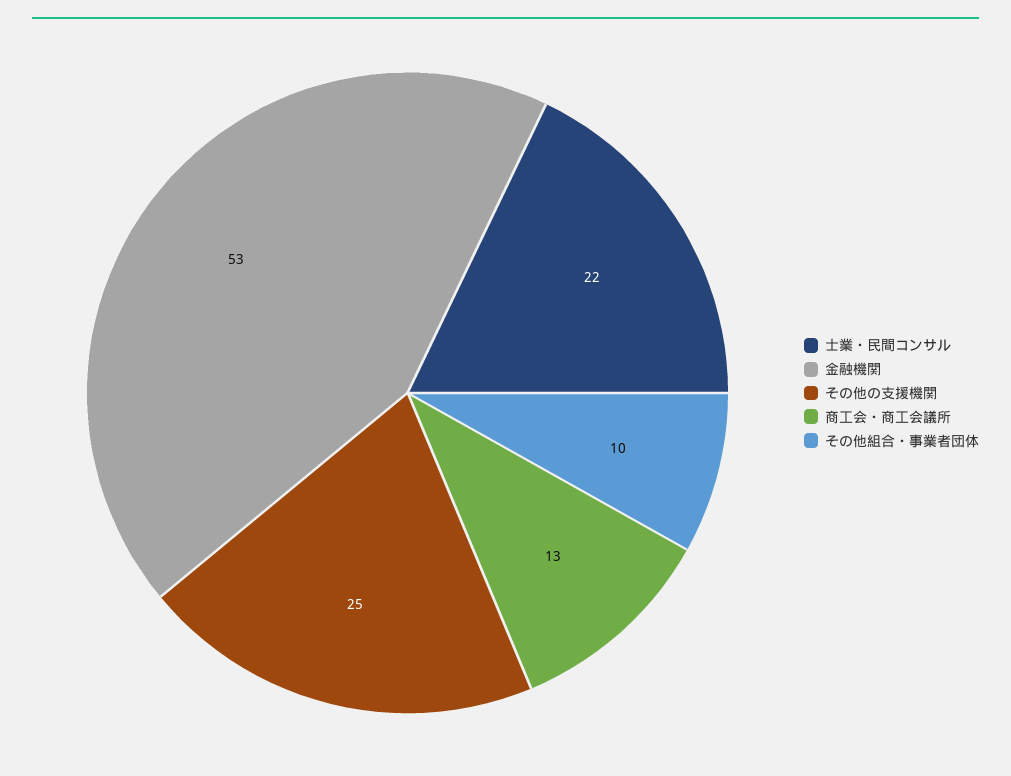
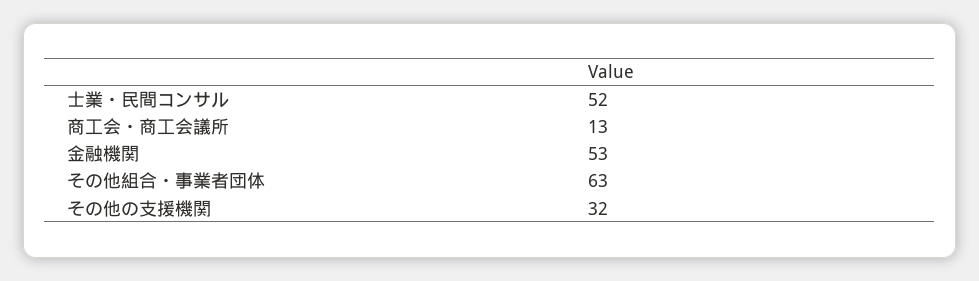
  {
-   "士業・民間コンサル": 22,
+   "士業・民間コンサル": 52,
    "金融機関": 53,
-   "その他の支援機関": 25,
+   "その他の支援機関": 32,
    "商工会・商工会議所": 13,
-   "その他組合・事業者団体": 10
+   "その他組合・事業者団体": 63
  }

